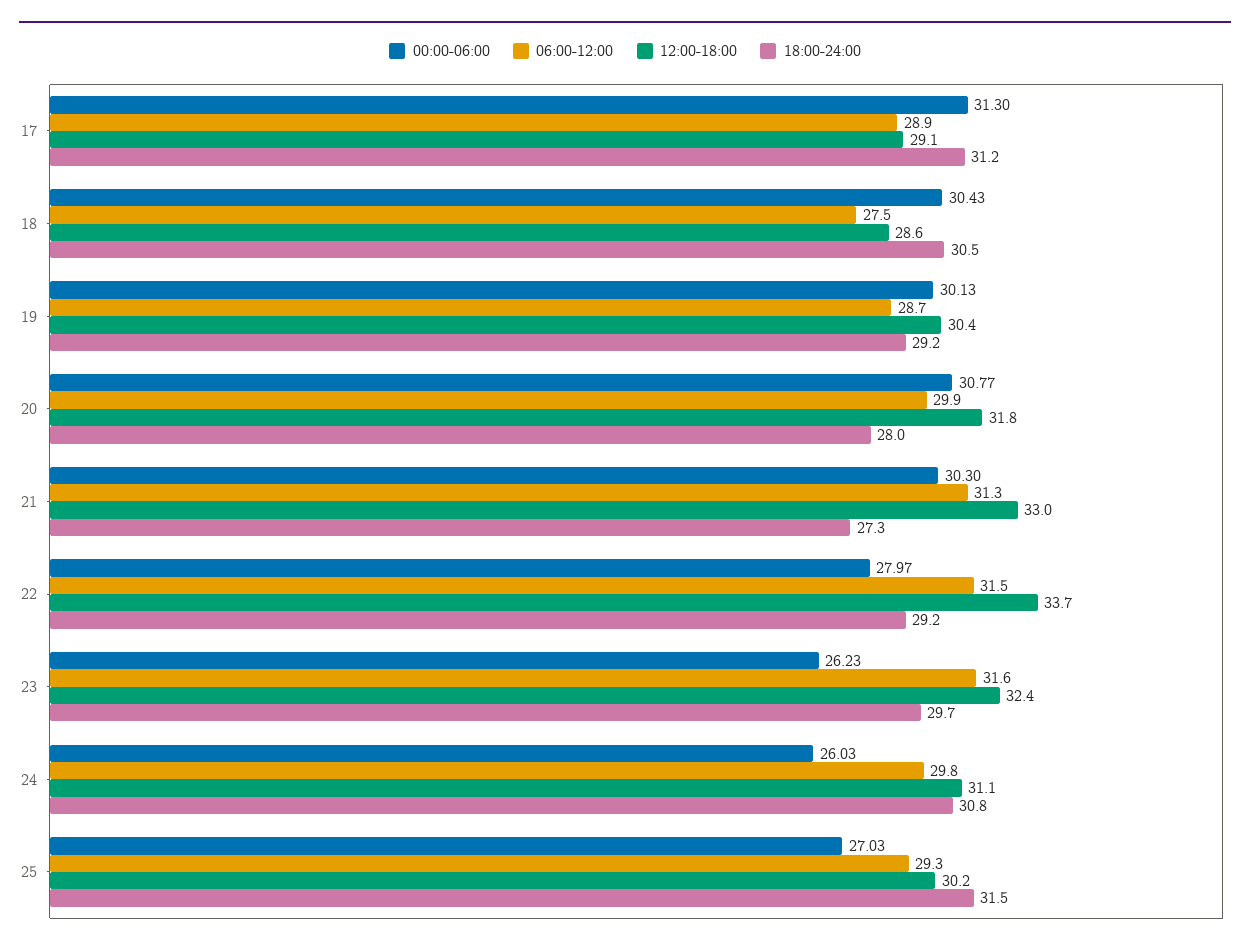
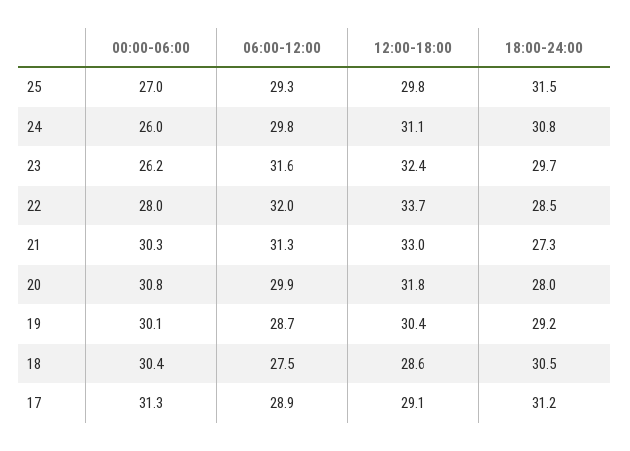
  {
    "00:00-06:00": {
      "17": 31.3,
      "18": 30.43,
      "19": 30.13,
      "20": 30.77,
      "21": 30.3,
      "22": 27.97,
      "23": 26.23,
      "24": 26.03,
      "25": 27.03
    },
    "06:00-12:00": {
      "17": 28.9,
      "18": 27.5,
      "19": 28.7,
      "20": 29.9,
      "21": 31.3,
-     "22": 31.5,
+     "22": 32,
      "23": 31.6,
      "24": 29.8,
      "25": 29.3
    },
    "12:00-18:00": {
      "17": 29.1,
      "18": 28.6,
      "19": 30.4,
      "20": 31.8,
      "21": 33,
      "22": 33.7,
      "23": 32.4,
      "24": 31.1,
-     "25": 30.2
+     "25": 29.8
    },
    "18:00-24:00": {
      "17": 31.2,
      "18": 30.5,
      "19": 29.2,
      "20": 28,
      "21": 27.3,
-     "22": 29.2,
+     "22": 28.5,
      "23": 29.7,
      "24": 30.8,
      "25": 31.5
    }
  }

